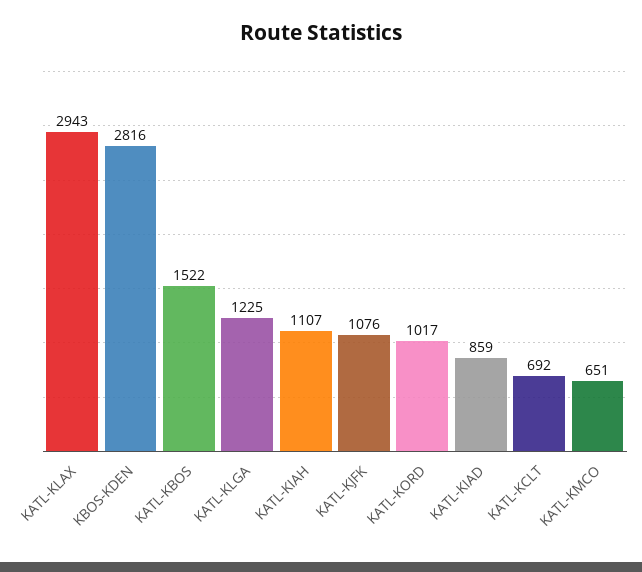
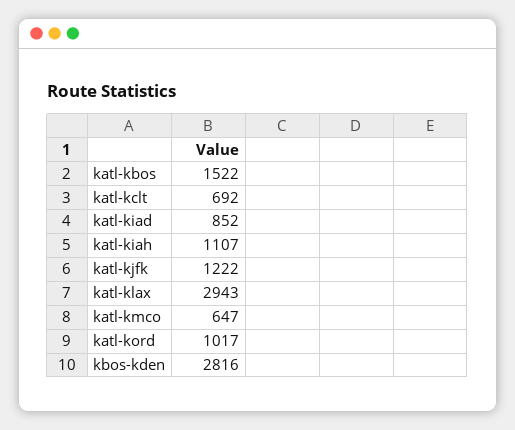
  {
    "KATL-KLAX": 2943,
    "KBOS-KDEN": 2816,
    "KATL-KBOS": 1522,
-   "KATL-KLGA": 1225,
    "KATL-KIAH": 1107,
-   "KATL-KJFK": 1076,
+   "KATL-KJFK": 1222,
    "KATL-KORD": 1017,
-   "KATL-KIAD": 859,
+   "KATL-KIAD": 852,
    "KATL-KCLT": 692,
-   "KATL-KMCO": 651
+   "KATL-KMCO": 647
  }

